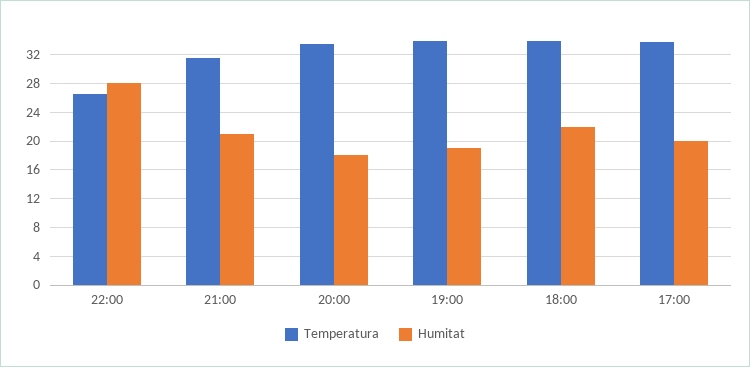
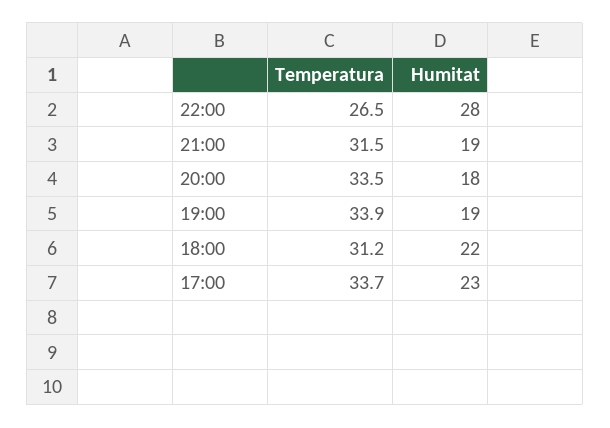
  {
    "Temperatura": {
      "22:00": 26.5,
      "21:00": 31.5,
      "20:00": 33.5,
      "19:00": 33.9,
-     "18:00": 34,
+     "18:00": 31.2,
      "17:00": 33.7
    },
    "Humitat": {
      "22:00": 28,
-     "21:00": 21,
+     "21:00": 19,
      "20:00": 18,
      "19:00": 19,
      "18:00": 22,
-     "17:00": 20
+     "17:00": 23
    }
  }

